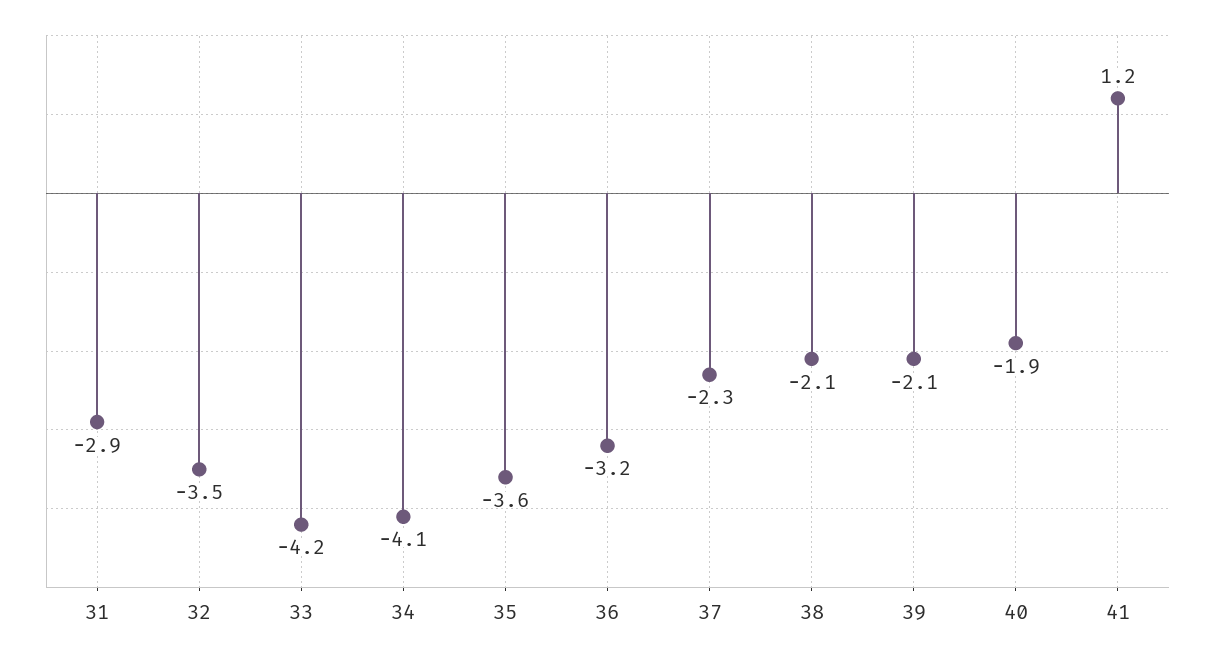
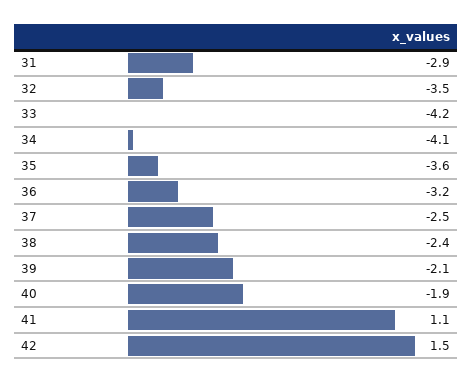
  {
    "31": -2.9,
    "32": -3.5,
    "33": -4.2,
    "34": -4.1,
    "35": -3.6,
    "36": -3.2,
-   "37": -2.3,
+   "37": -2.5,
-   "38": -2.1,
+   "38": -2.4,
    "39": -2.1,
    "40": -1.9,
-   "41": 1.2
+   "41": 1.1,
+   "42": 1.5
  }

